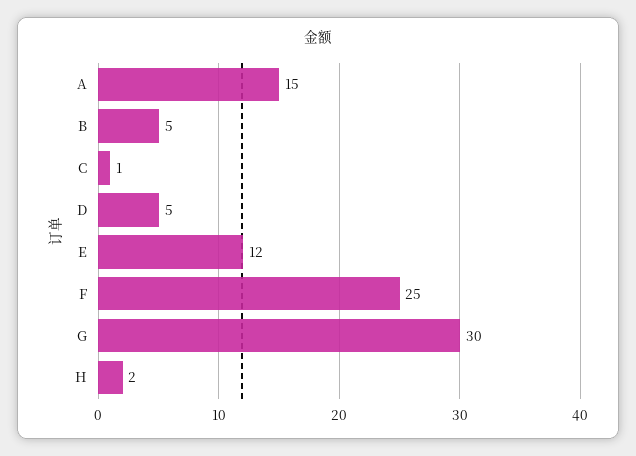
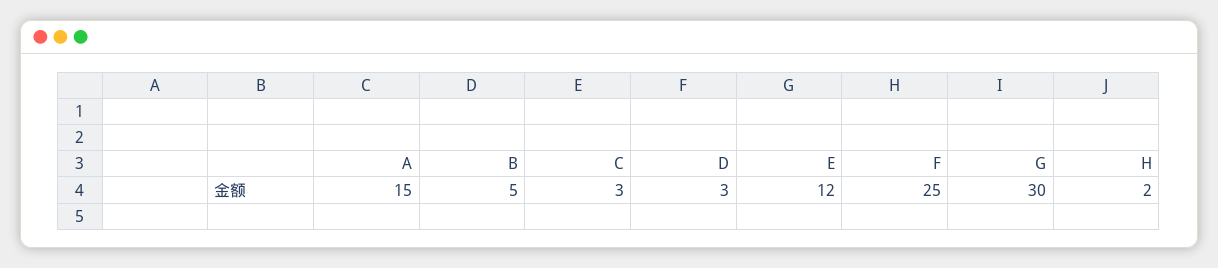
  {
    "A": 15,
    "B": 5,
-   "C": 1,
+   "C": 3,
-   "D": 5,
+   "D": 3,
    "E": 12,
    "F": 25,
    "G": 30,
    "H": 2
  }

